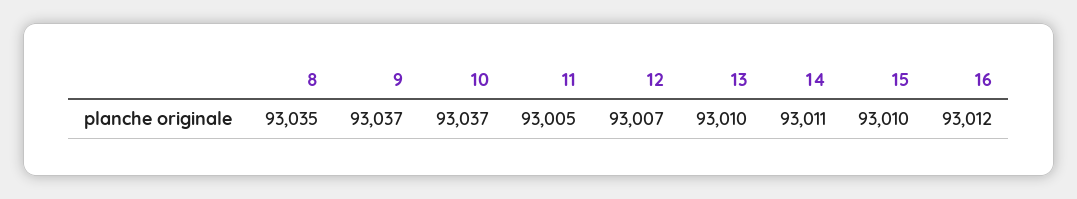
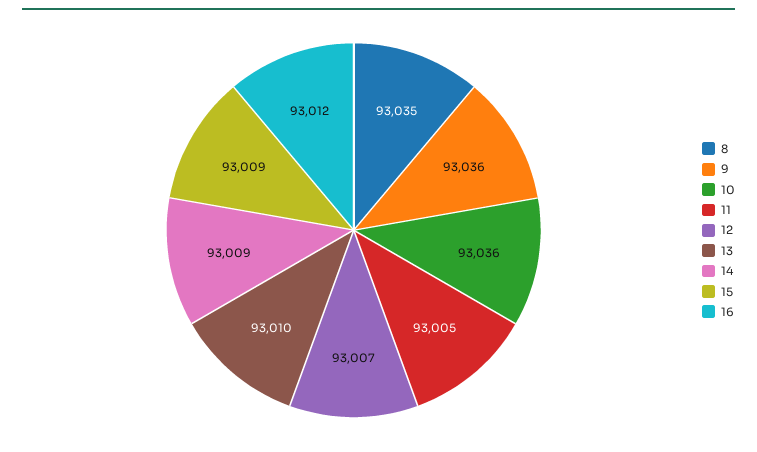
  {
    "8": 93035,
-   "9": 93037,
+   "9": 93036,
-   "10": 93037,
+   "10": 93036,
    "11": 93005,
    "12": 93007,
    "13": 93010,
-   "14": 93011,
+   "14": 93009,
-   "15": 93010,
+   "15": 93009,
    "16": 93012
  }

